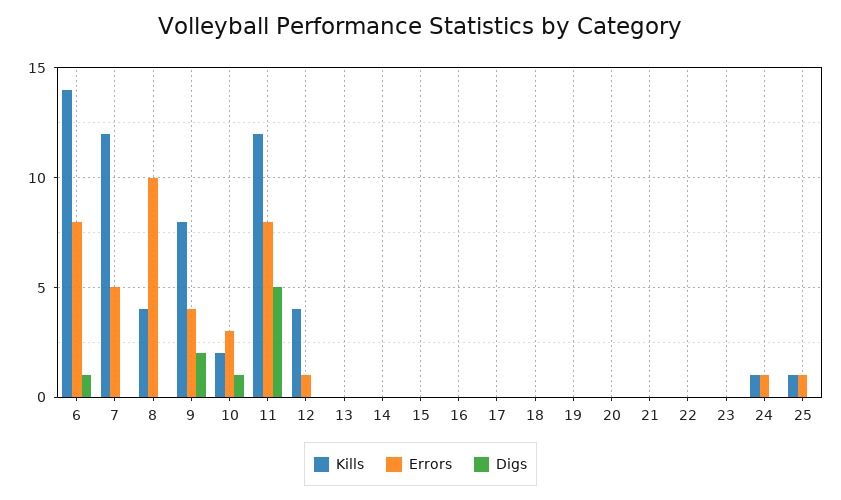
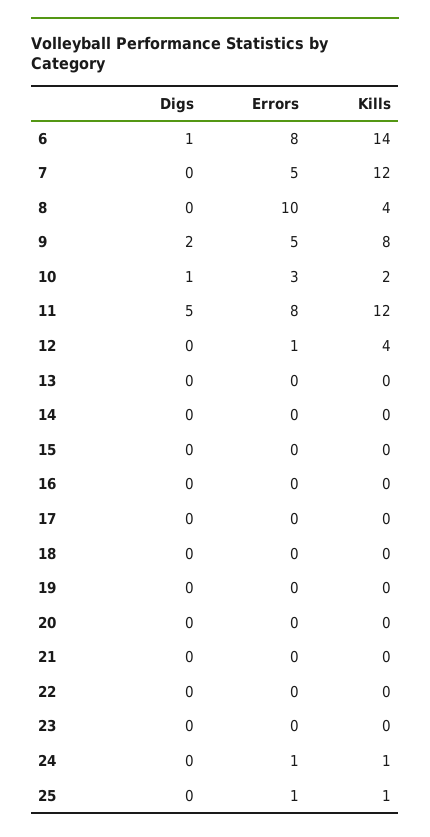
  {
    "Kills": {
      "6": 14,
      "7": 12,
      "8": 4,
      "9": 8,
      "10": 2,
      "11": 12,
      "12": 4,
      "13": 0,
      "14": 0,
      "15": 0,
      "16": 0,
      "17": 0,
      "18": 0,
      "19": 0,
      "20": 0,
      "21": 0,
      "22": 0,
      "23": 0,
      "24": 1,
      "25": 1
    },
    "Errors": {
      "6": 8,
      "7": 5,
      "8": 10,
-     "9": 4,
+     "9": 5,
      "10": 3,
      "11": 8,
      "12": 1,
      "13": 0,
      "14": 0,
      "15": 0,
      "16": 0,
      "17": 0,
      "18": 0,
      "19": 0,
      "20": 0,
      "21": 0,
      "22": 0,
      "23": 0,
      "24": 1,
      "25": 1
    },
    "Digs": {
      "6": 1,
      "7": 0,
      "8": 0,
      "9": 2,
      "10": 1,
      "11": 5,
      "12": 0,
      "13": 0,
      "14": 0,
      "15": 0,
      "16": 0,
      "17": 0,
      "18": 0,
      "19": 0,
      "20": 0,
      "21": 0,
      "22": 0,
      "23": 0,
      "24": 0,
      "25": 0
    }
  }

